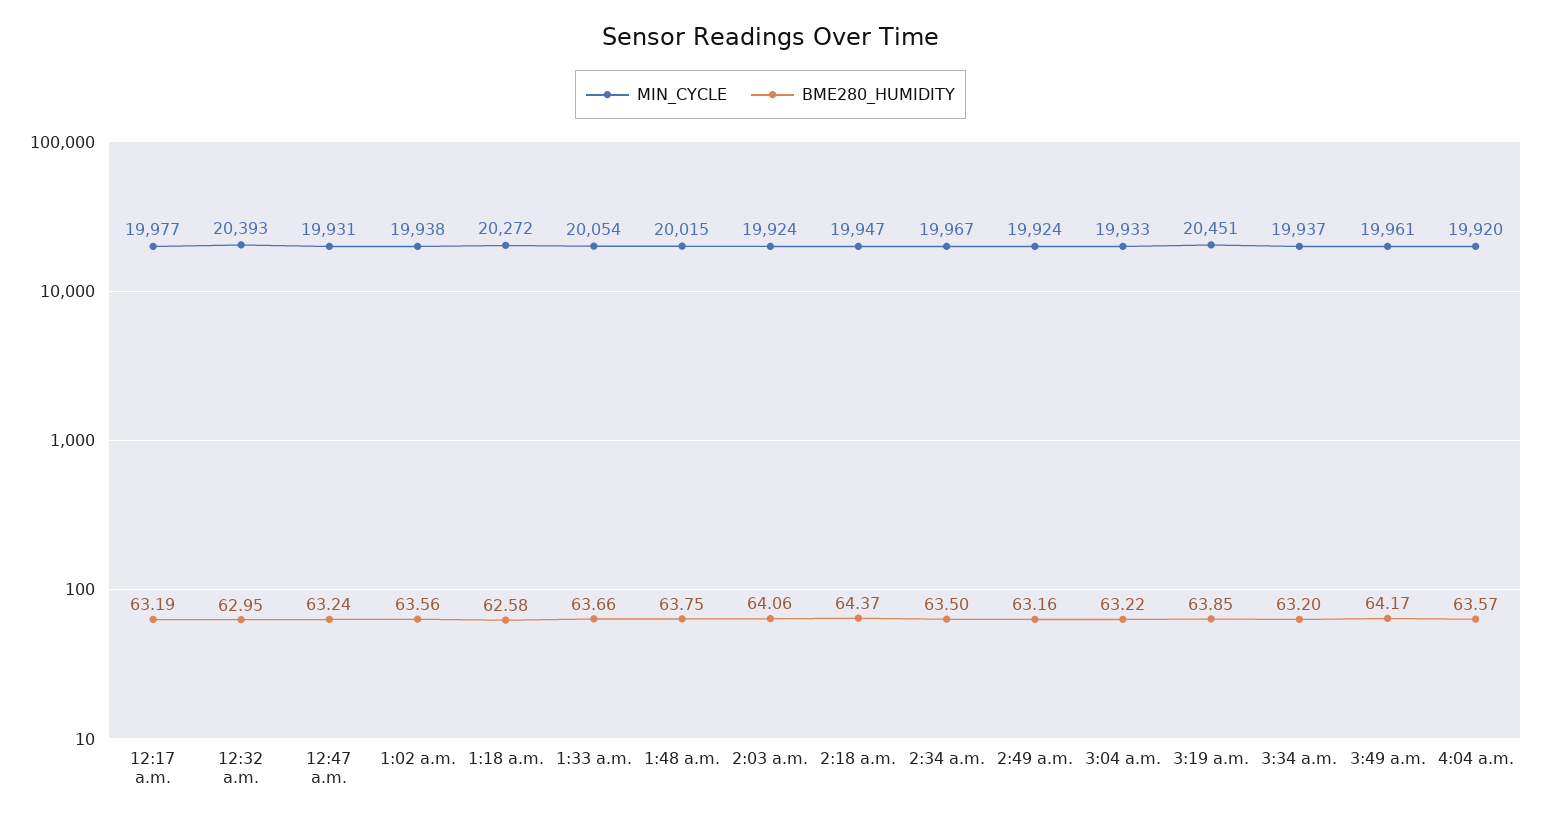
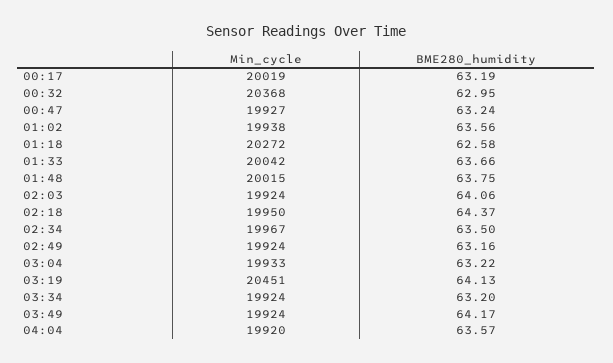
  {
    "MIN_CYCLE": {
-     "12:17 a.m.": 19977,
+     "12:17 a.m.": 20019,
-     "12:32 a.m.": 20393,
+     "12:32 a.m.": 20368,
-     "12:47 a.m.": 19931,
+     "12:47 a.m.": 19927,
      "1:02 a.m.": 19938,
      "1:18 a.m.": 20272,
-     "1:33 a.m.": 20054,
+     "1:33 a.m.": 20042,
      "1:48 a.m.": 20015,
      "2:03 a.m.": 19924,
-     "2:18 a.m.": 19947,
+     "2:18 a.m.": 19950,
      "2:34 a.m.": 19967,
      "2:49 a.m.": 19924,
      "3:04 a.m.": 19933,
      "3:19 a.m.": 20451,
-     "3:34 a.m.": 19937,
+     "3:34 a.m.": 19924,
-     "3:49 a.m.": 19961,
+     "3:49 a.m.": 19924,
      "4:04 a.m.": 19920
    },
    "BME280_HUMIDITY": {
      "12:17 a.m.": 63.19,
      "12:32 a.m.": 62.95,
      "12:47 a.m.": 63.24,
      "1:02 a.m.": 63.56,
      "1:18 a.m.": 62.58,
      "1:33 a.m.": 63.66,
      "1:48 a.m.": 63.75,
      "2:03 a.m.": 64.06,
      "2:18 a.m.": 64.37,
      "2:34 a.m.": 63.5,
      "2:49 a.m.": 63.16,
      "3:04 a.m.": 63.22,
-     "3:19 a.m.": 63.85,
+     "3:19 a.m.": 64.13,
      "3:34 a.m.": 63.2,
      "3:49 a.m.": 64.17,
      "4:04 a.m.": 63.57
    }
  }

